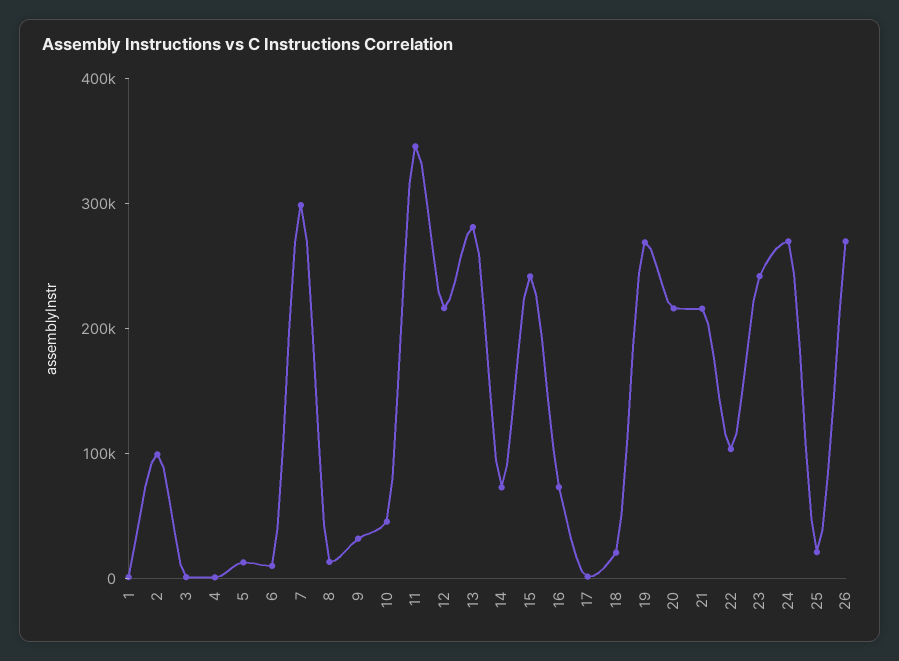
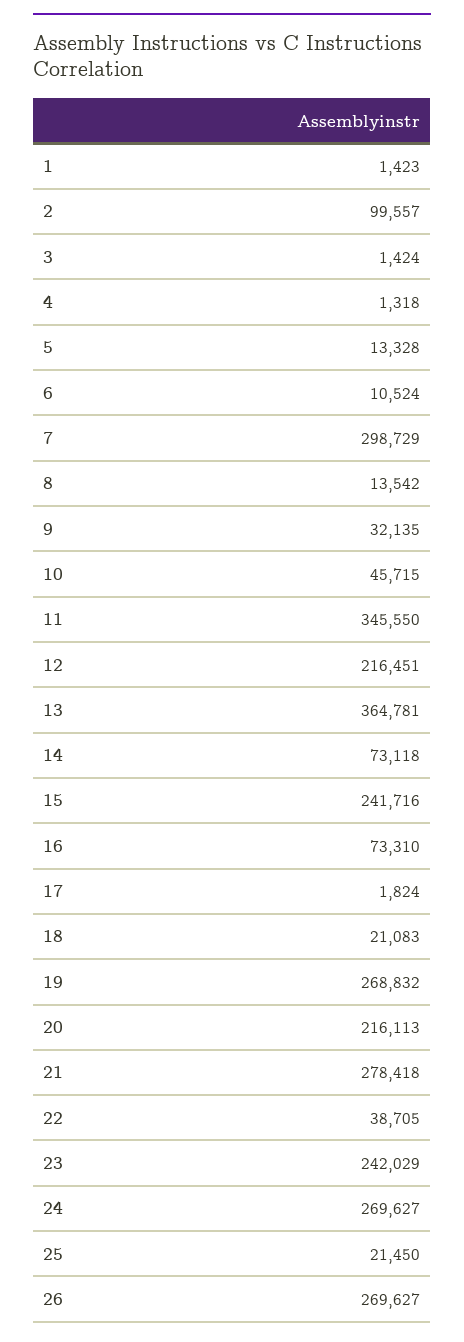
  {
    "1": 1423,
    "2": 99557,
    "3": 1424,
    "4": 1318,
    "5": 13328,
    "6": 10524,
    "7": 298729,
    "8": 13542,
    "9": 32135,
    "10": 45715,
    "11": 345550,
    "12": 216451,
-   "13": 280000,
+   "13": 364781,
    "14": 73118,
    "15": 241716,
    "16": 73310,
    "17": 1824,
    "18": 21083,
    "19": 268832,
    "20": 216113,
-   "21": 220000,
+   "21": 278418,
-   "22": 100000,
+   "22": 38705,
    "23": 242029,
    "24": 269627,
    "25": 21450,
    "26": 269627
  }

